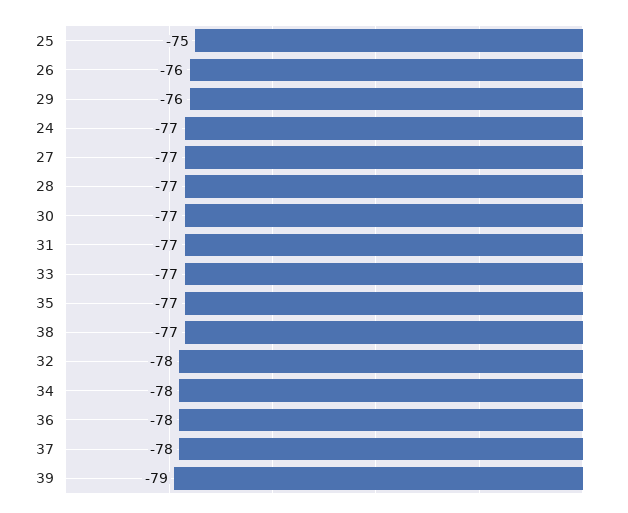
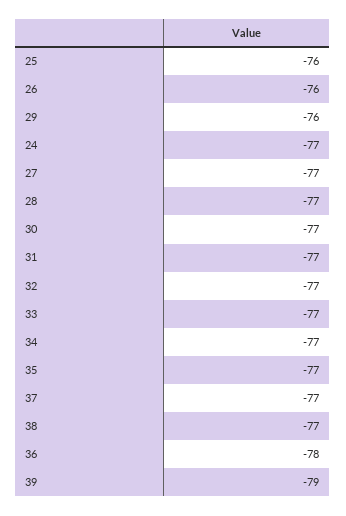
  {
-   "25": -75,
+   "25": -76,
    "26": -76,
    "29": -76,
    "24": -77,
    "27": -77,
    "28": -77,
    "30": -77,
    "31": -77,
    "33": -77,
    "35": -77,
    "38": -77,
-   "32": -78,
+   "32": -77,
-   "34": -78,
+   "34": -77,
    "36": -78,
-   "37": -78,
+   "37": -77,
    "39": -79
  }

